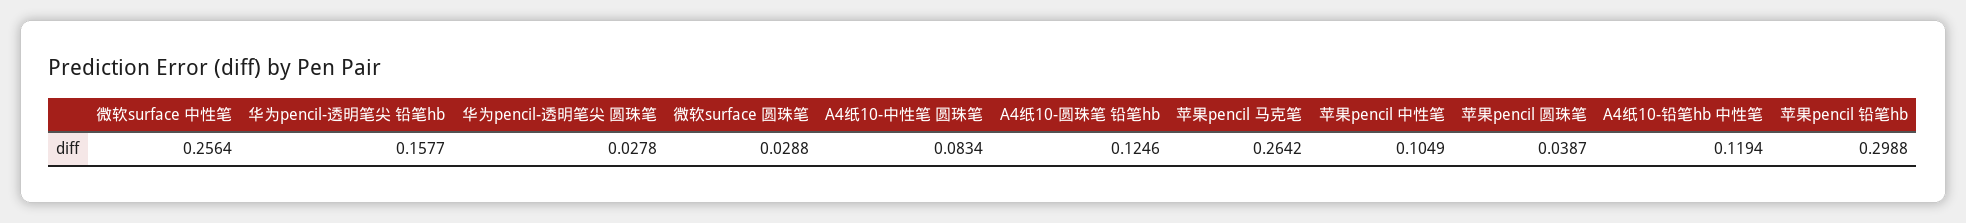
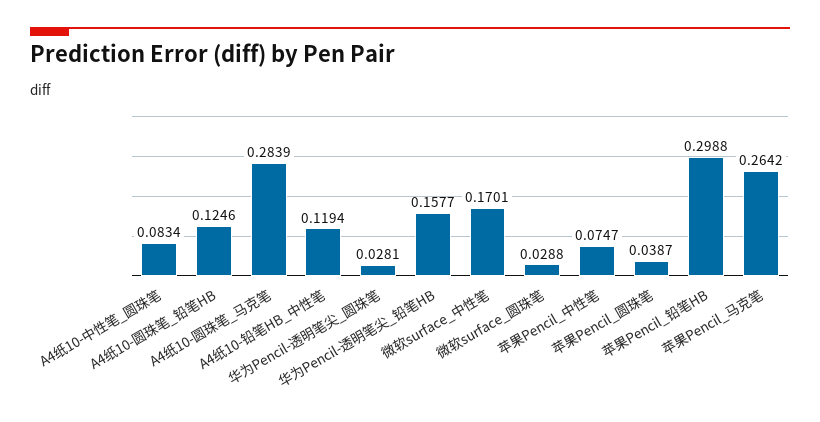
  {
-   "微软surface 中性笔": 0.2564,
+   "微软surface 中性笔": 0.1701,
    "华为pencil-透明笔尖 铅笔hb": 0.1577,
-   "华为pencil-透明笔尖 圆珠笔": 0.0278,
+   "华为pencil-透明笔尖 圆珠笔": 0.0281,
    "微软surface 圆珠笔": 0.0288,
    "A4纸10-中性笔 圆珠笔": 0.0834,
    "A4纸10-圆珠笔 铅笔hb": 0.1246,
    "苹果pencil 马克笔": 0.2642,
-   "苹果pencil 中性笔": 0.1049,
+   "苹果pencil 中性笔": 0.0747,
    "苹果pencil 圆珠笔": 0.0387,
    "A4纸10-铅笔hb 中性笔": 0.1194,
-   "苹果pencil 铅笔hb": 0.2988
+   "苹果pencil 铅笔hb": 0.2988,
+   "A4纸10-圆珠笔_马克笔": 0.2839
  }

